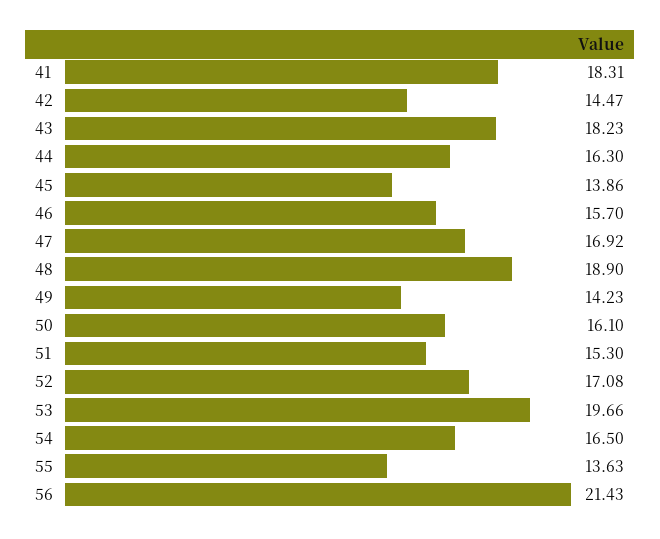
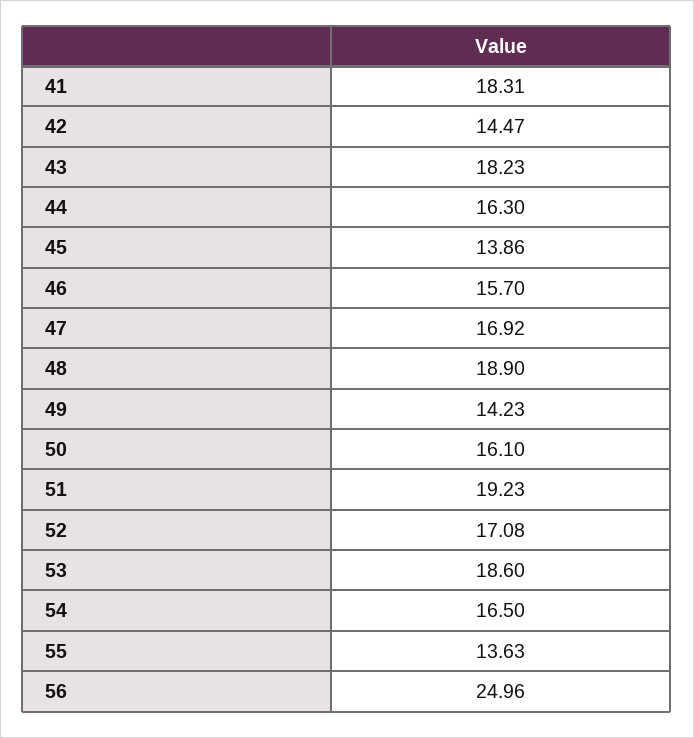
  {
    "41": 18.31,
    "42": 14.47,
    "43": 18.23,
    "44": 16.3,
    "45": 13.86,
    "46": 15.7,
    "47": 16.92,
    "48": 18.9,
    "49": 14.23,
    "50": 16.1,
-   "51": 15.3,
+   "51": 19.23,
    "52": 17.08,
-   "53": 19.66,
+   "53": 18.6,
    "54": 16.5,
    "55": 13.63,
-   "56": 21.43
+   "56": 24.96
  }

